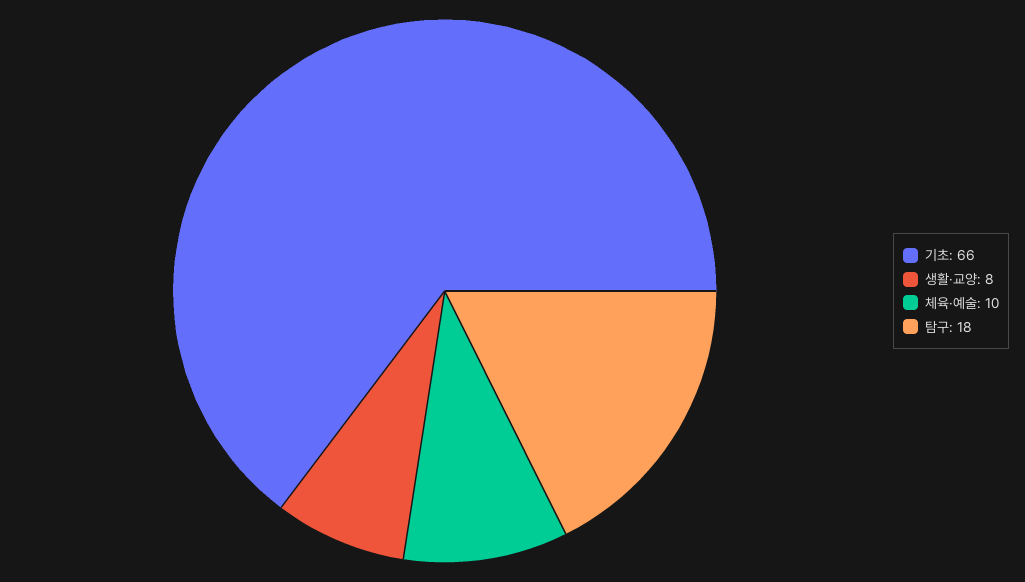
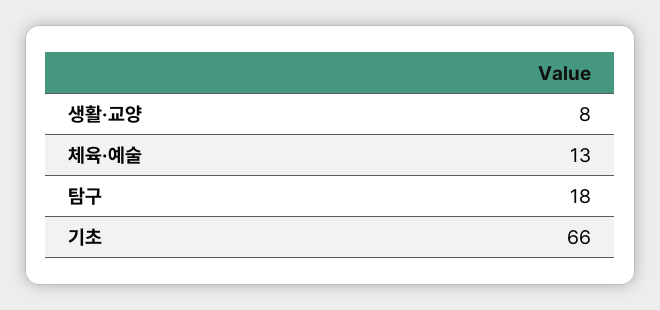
  {
    "기초": 66,
    "생활·교양": 8,
-   "체육·예술": 10,
+   "체육·예술": 13,
    "탐구": 18
  }

